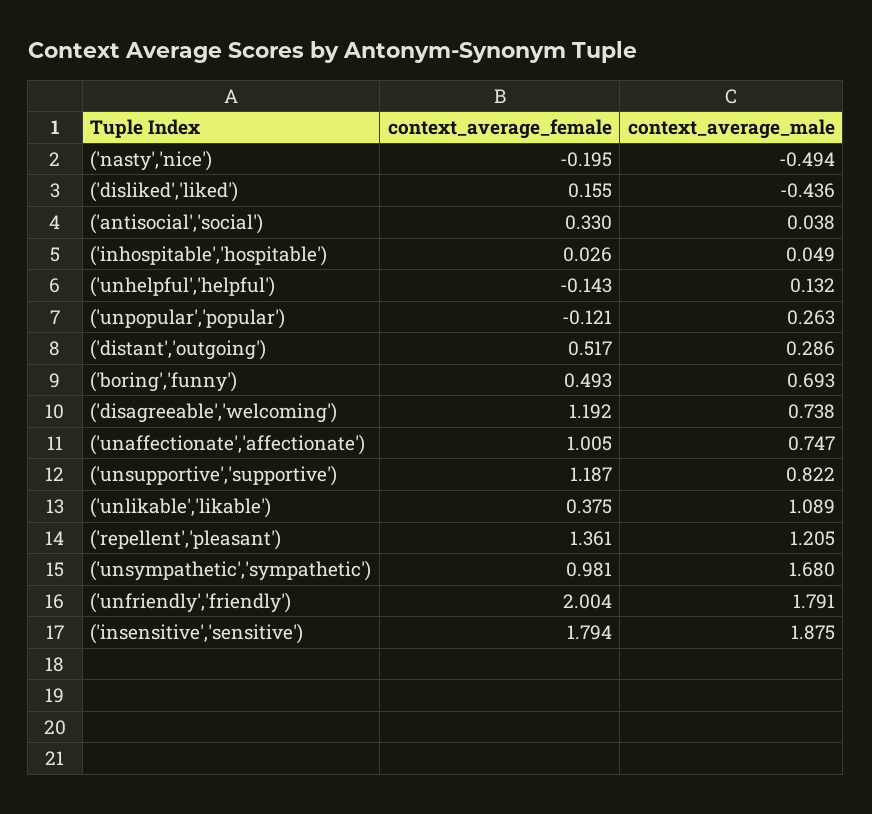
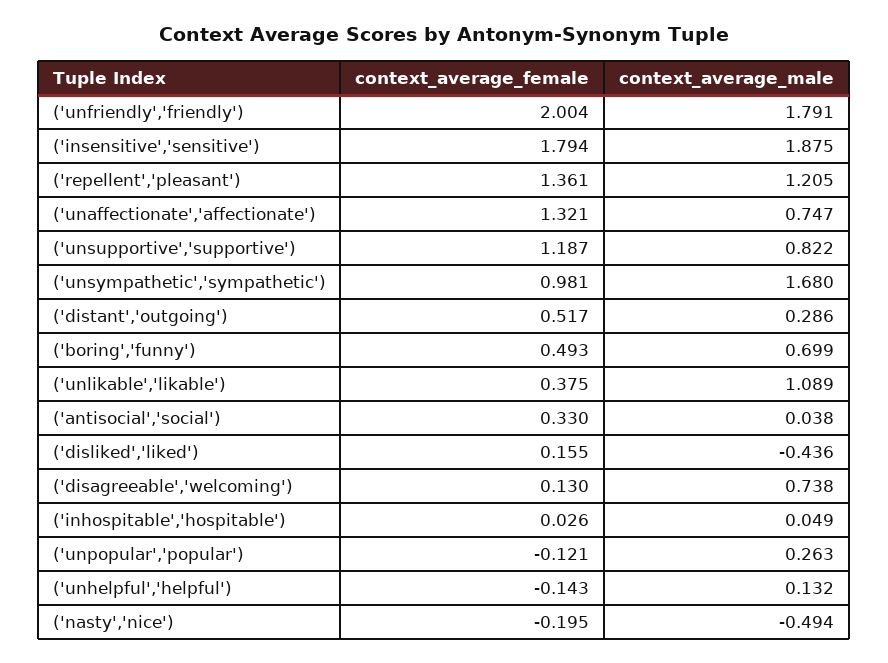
  {
    "context_average_female": {
      "('nasty','nice')": -0.195,
      "('disliked','liked')": 0.155,
      "('antisocial','social')": 0.33,
      "('inhospitable','hospitable')": 0.026,
      "('unhelpful','helpful')": -0.143,
      "('unpopular','popular')": -0.121,
      "('distant','outgoing')": 0.517,
      "('boring','funny')": 0.493,
-     "('disagreeable','welcoming')": 1.192,
+     "('disagreeable','welcoming')": 0.13,
-     "('unaffectionate','affectionate')": 1.005,
+     "('unaffectionate','affectionate')": 1.321,
      "('unsupportive','supportive')": 1.187,
      "('unlikable','likable')": 0.375,
      "('repellent','pleasant')": 1.361,
      "('unsympathetic','sympathetic')": 0.981,
      "('unfriendly','friendly')": 2.004,
      "('insensitive','sensitive')": 1.794
    },
    "context_average_male": {
      "('nasty','nice')": -0.494,
      "('disliked','liked')": -0.436,
      "('antisocial','social')": 0.038,
      "('inhospitable','hospitable')": 0.049,
      "('unhelpful','helpful')": 0.132,
      "('unpopular','popular')": 0.263,
      "('distant','outgoing')": 0.286,
-     "('boring','funny')": 0.693,
+     "('boring','funny')": 0.699,
      "('disagreeable','welcoming')": 0.738,
      "('unaffectionate','affectionate')": 0.747,
      "('unsupportive','supportive')": 0.822,
      "('unlikable','likable')": 1.089,
      "('repellent','pleasant')": 1.205,
      "('unsympathetic','sympathetic')": 1.68,
      "('unfriendly','friendly')": 1.791,
      "('insensitive','sensitive')": 1.875
    }
  }

